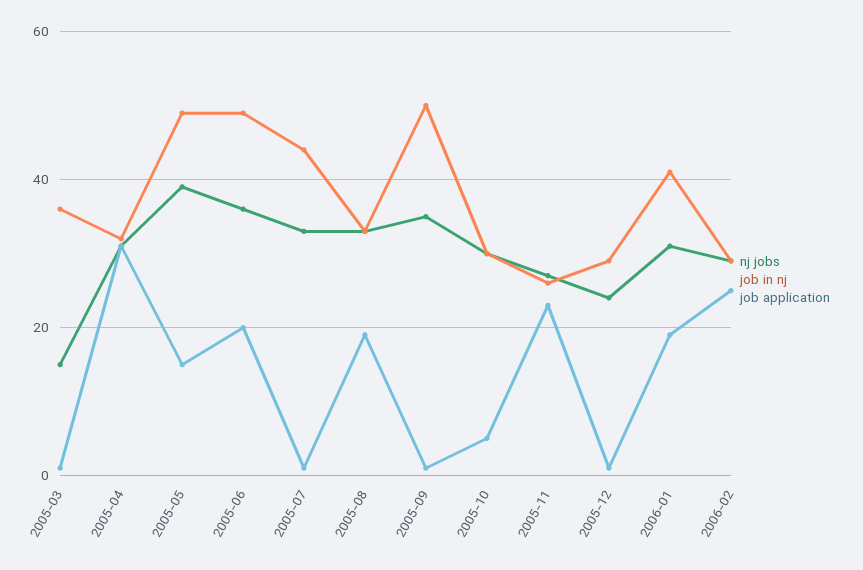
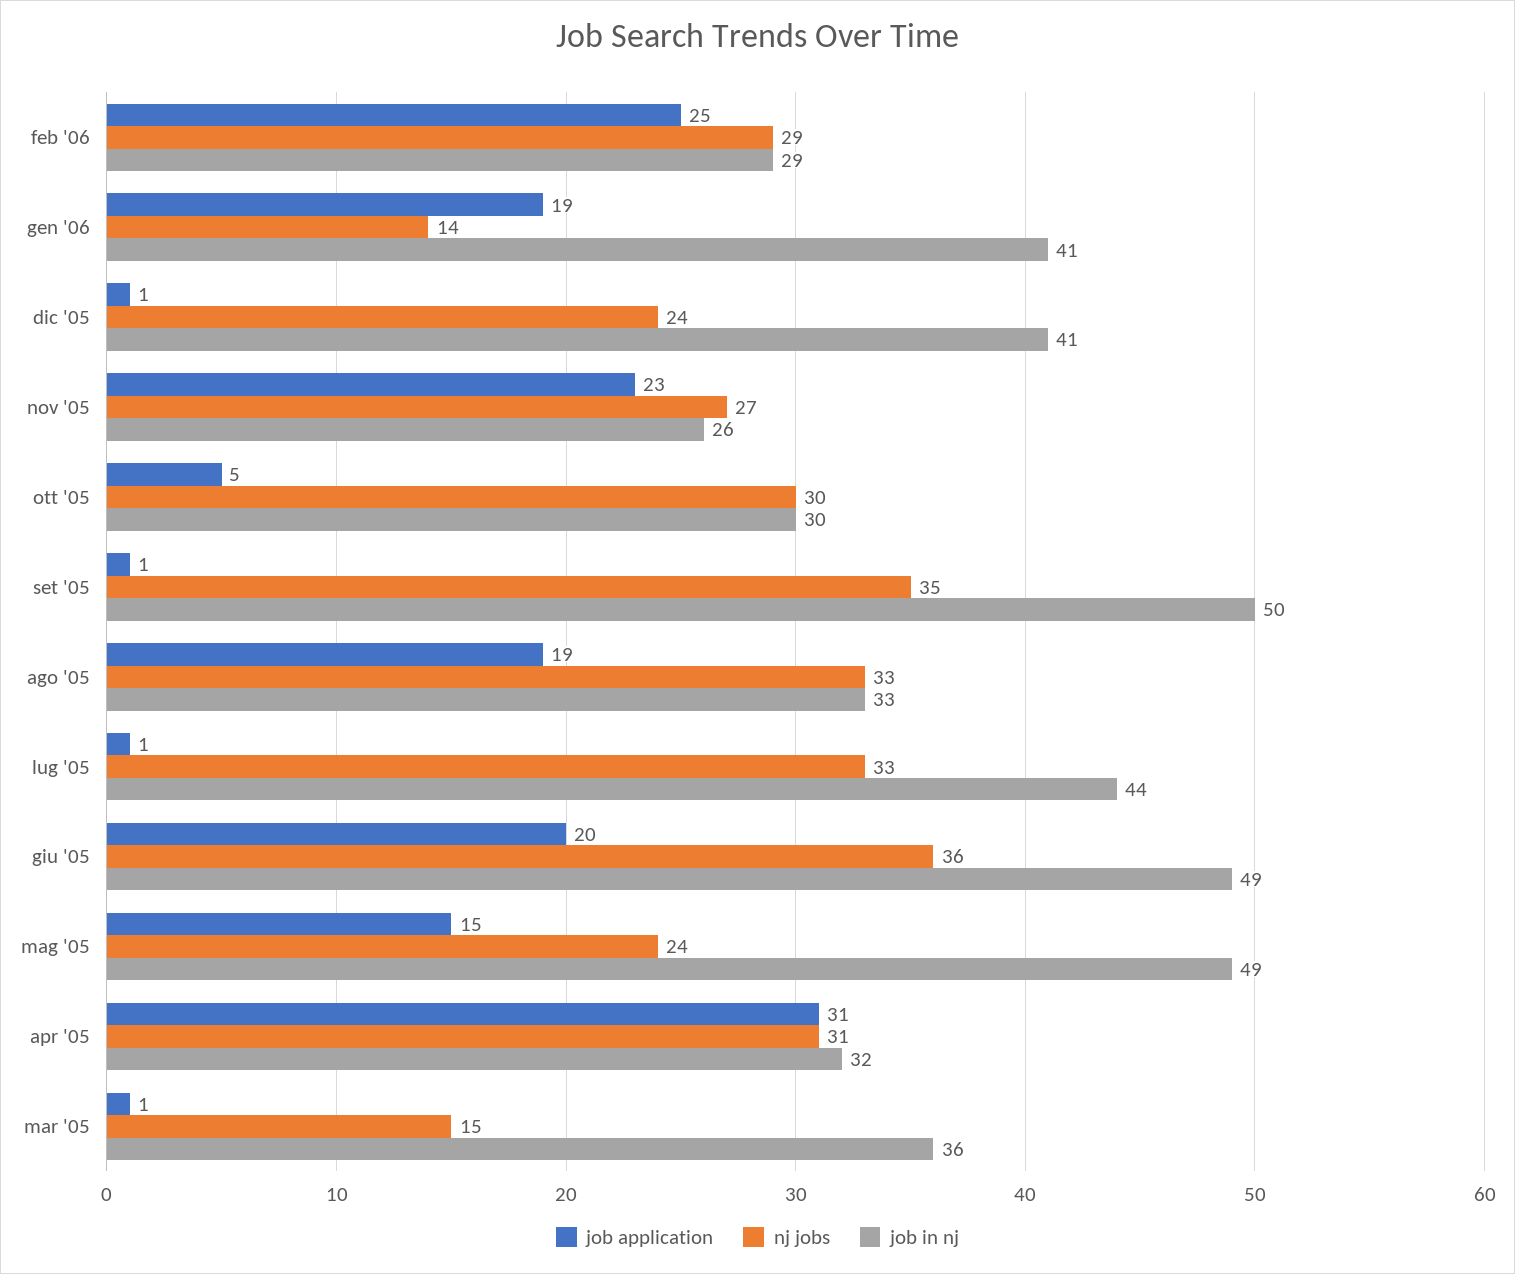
  {
    "nj jobs": {
      "2005-03": 15,
      "2005-04": 31,
-     "2005-05": 40,
+     "2005-05": 24,
      "2005-06": 36,
      "2005-07": 33,
      "2005-08": 33,
      "2005-09": 35,
      "2005-10": 30,
      "2005-11": 27,
      "2005-12": 24,
-     "2006-01": 30,
+     "2006-01": 14,
      "2006-02": 29
    },
    "job in nj": {
      "2005-03": 36,
      "2005-04": 32,
      "2005-05": 49,
      "2005-06": 49,
      "2005-07": 44,
      "2005-08": 33,
      "2005-09": 50,
      "2005-10": 30,
      "2005-11": 26,
-     "2005-12": 30,
+     "2005-12": 41,
      "2006-01": 41,
      "2006-02": 29
    },
    "job application": {
      "2005-03": 1,
      "2005-04": 31,
      "2005-05": 15,
      "2005-06": 20,
      "2005-07": 1,
      "2005-08": 19,
      "2005-09": 1,
      "2005-10": 5,
      "2005-11": 23,
      "2005-12": 1,
      "2006-01": 19,
      "2006-02": 25
    }
  }

